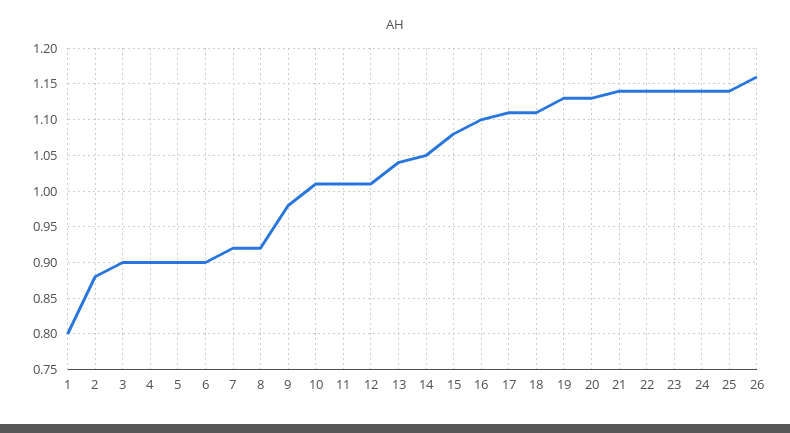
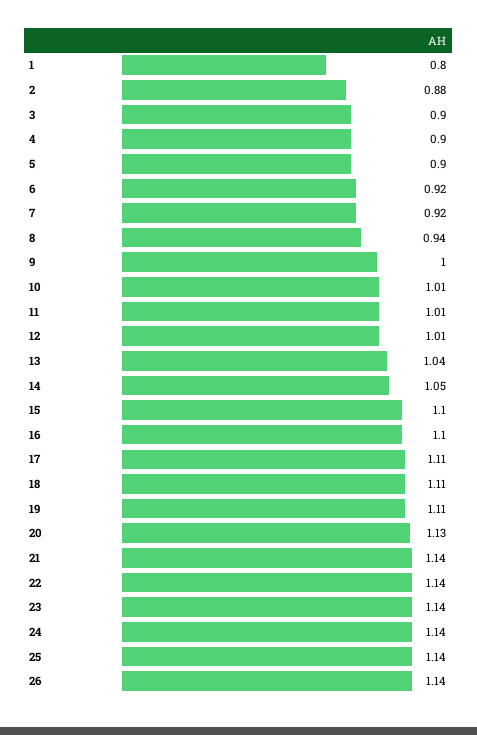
  {
    "1": 0.8,
    "2": 0.88,
    "3": 0.9,
    "4": 0.9,
    "5": 0.9,
-   "6": 0.9,
+   "6": 0.92,
    "7": 0.92,
-   "8": 0.92,
+   "8": 0.94,
-   "9": 0.98,
+   "9": 1,
    "10": 1.01,
    "11": 1.01,
    "12": 1.01,
    "13": 1.04,
    "14": 1.05,
-   "15": 1.08,
+   "15": 1.1,
    "16": 1.1,
    "17": 1.11,
    "18": 1.11,
-   "19": 1.13,
+   "19": 1.11,
    "20": 1.13,
    "21": 1.14,
    "22": 1.14,
    "23": 1.14,
    "24": 1.14,
    "25": 1.14,
-   "26": 1.16
+   "26": 1.14
  }

